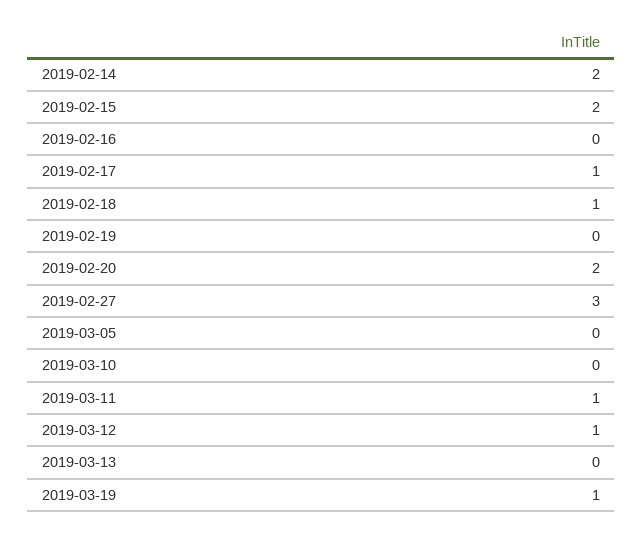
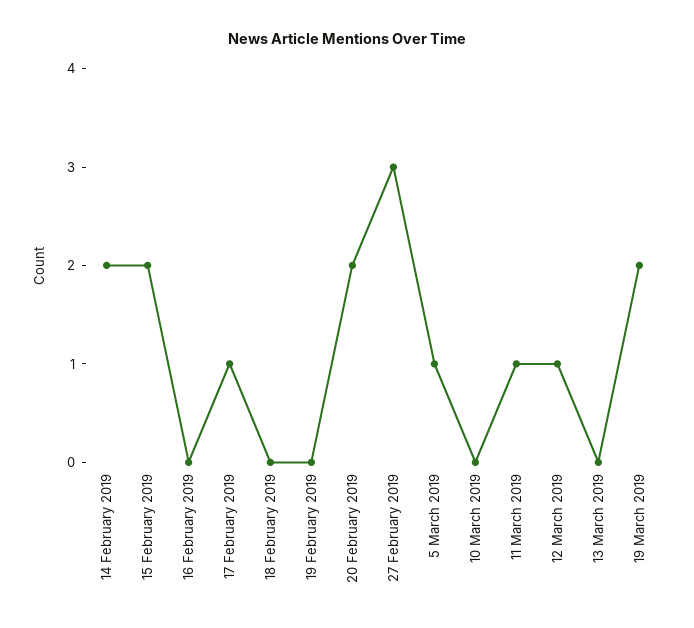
  {
    "2019-02-14": 2,
    "2019-02-15": 2,
    "2019-02-16": 0,
    "2019-02-17": 1,
-   "2019-02-18": 1,
+   "2019-02-18": 0,
    "2019-02-19": 0,
    "2019-02-20": 2,
    "2019-02-27": 3,
-   "2019-03-05": 0,
+   "2019-03-05": 1,
    "2019-03-10": 0,
    "2019-03-11": 1,
    "2019-03-12": 1,
    "2019-03-13": 0,
-   "2019-03-19": 1
+   "2019-03-19": 2
  }

